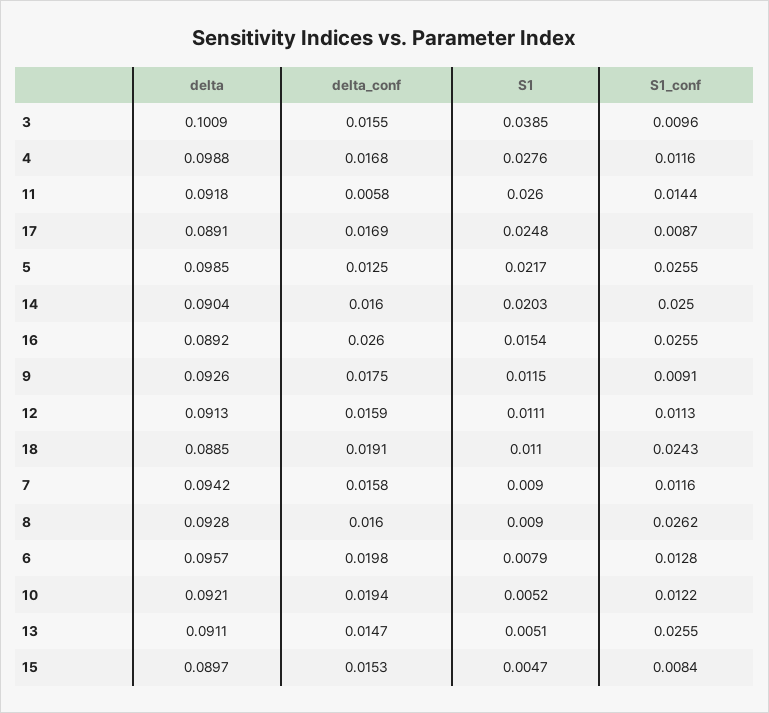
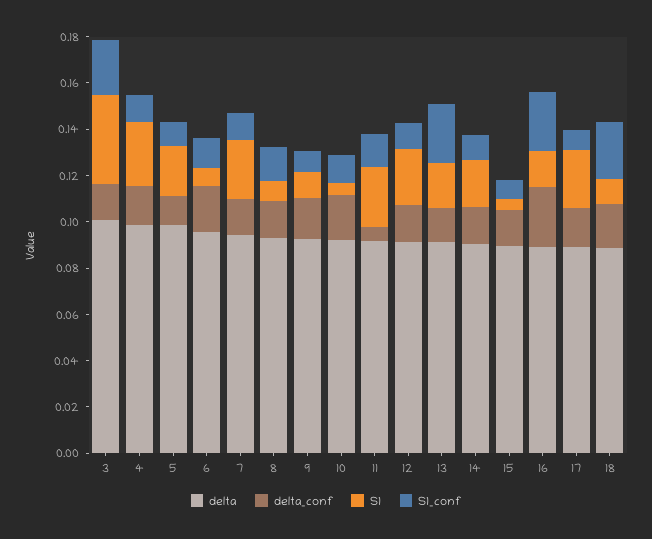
  {
    "delta": {
      "3": 0.1009,
      "4": 0.0988,
      "11": 0.0918,
      "17": 0.0891,
      "5": 0.0985,
      "14": 0.0904,
      "16": 0.0892,
      "9": 0.0926,
      "12": 0.0913,
      "18": 0.0885,
      "7": 0.0942,
      "8": 0.0928,
      "6": 0.0957,
      "10": 0.0921,
      "13": 0.0911,
      "15": 0.0897
    },
    "delta_conf": {
      "3": 0.0155,
      "4": 0.0168,
      "11": 0.0058,
      "17": 0.0169,
      "5": 0.0125,
      "14": 0.016,
      "16": 0.026,
      "9": 0.0175,
      "12": 0.0159,
      "18": 0.0191,
      "7": 0.0158,
      "8": 0.016,
      "6": 0.0198,
      "10": 0.0194,
      "13": 0.0147,
      "15": 0.0153
    },
    "S1": {
      "3": 0.0385,
      "4": 0.0276,
      "11": 0.026,
      "17": 0.0248,
      "5": 0.0217,
      "14": 0.0203,
      "16": 0.0154,
      "9": 0.0115,
-     "12": 0.0111,
+     "12": 0.025,
      "18": 0.011,
-     "7": 0.009,
+     "7": 0.025,
      "8": 0.009,
      "6": 0.0079,
      "10": 0.0052,
-     "13": 0.0051,
+     "13": 0.02,
      "15": 0.0047
    },
    "S1_conf": {
-     "3": 0.0096,
+     "3": 0.025,
      "4": 0.0116,
      "11": 0.0144,
      "17": 0.0087,
-     "5": 0.0255,
+     "5": 0.01,
-     "14": 0.025,
+     "14": 0.01,
      "16": 0.0255,
      "9": 0.0091,
      "12": 0.0113,
      "18": 0.0243,
      "7": 0.0116,
-     "8": 0.0262,
+     "8": 0.015,
      "6": 0.0128,
      "10": 0.0122,
      "13": 0.0255,
      "15": 0.0084
    }
  }

